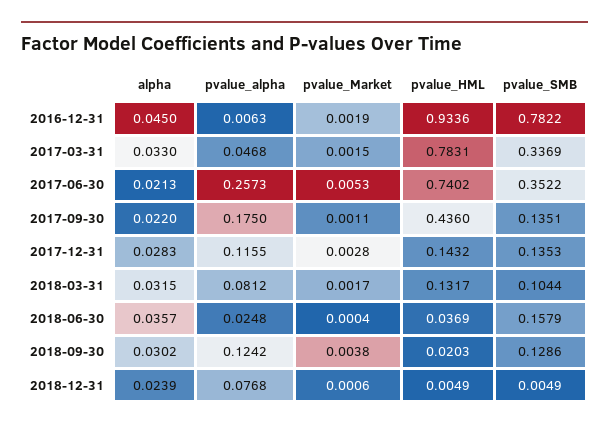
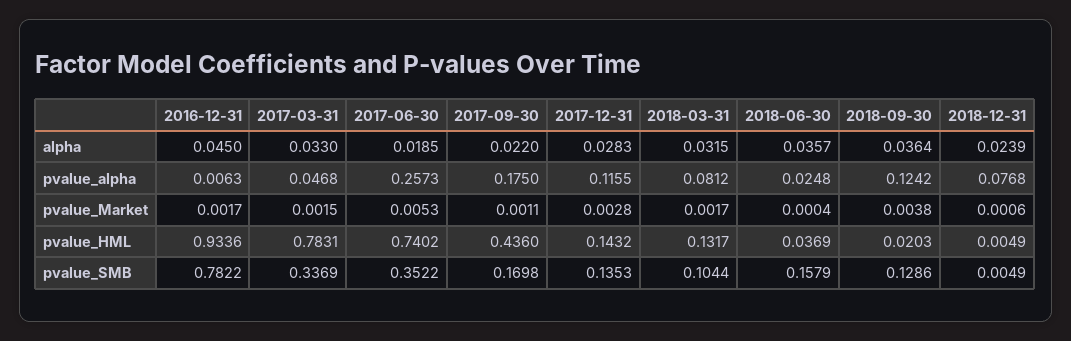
  {
    "alpha": {
      "2016-12-31": 0.045,
      "2017-03-31": 0.033,
-     "2017-06-30": 0.0213,
+     "2017-06-30": 0.0185,
      "2017-09-30": 0.022,
      "2017-12-31": 0.0283,
      "2018-03-31": 0.0315,
      "2018-06-30": 0.0357,
-     "2018-09-30": 0.0302,
+     "2018-09-30": 0.0364,
      "2018-12-31": 0.0239
    },
    "pvalue_alpha": {
      "2016-12-31": 0.0063,
      "2017-03-31": 0.0468,
      "2017-06-30": 0.2573,
      "2017-09-30": 0.175,
      "2017-12-31": 0.1155,
      "2018-03-31": 0.0812,
      "2018-06-30": 0.0248,
      "2018-09-30": 0.1242,
      "2018-12-31": 0.0768
    },
    "pvalue_Market": {
-     "2016-12-31": 0.0019,
+     "2016-12-31": 0.0017,
      "2017-03-31": 0.0015,
      "2017-06-30": 0.0053,
      "2017-09-30": 0.0011,
      "2017-12-31": 0.0028,
      "2018-03-31": 0.0017,
      "2018-06-30": 0.0004,
      "2018-09-30": 0.0038,
      "2018-12-31": 0.0006
    },
    "pvalue_HML": {
      "2016-12-31": 0.9336,
      "2017-03-31": 0.7831,
      "2017-06-30": 0.7402,
      "2017-09-30": 0.436,
      "2017-12-31": 0.1432,
      "2018-03-31": 0.1317,
      "2018-06-30": 0.0369,
      "2018-09-30": 0.0203,
      "2018-12-31": 0.0049
    },
    "pvalue_SMB": {
      "2016-12-31": 0.7822,
      "2017-03-31": 0.3369,
      "2017-06-30": 0.3522,
-     "2017-09-30": 0.1351,
+     "2017-09-30": 0.1698,
      "2017-12-31": 0.1353,
      "2018-03-31": 0.1044,
      "2018-06-30": 0.1579,
      "2018-09-30": 0.1286,
      "2018-12-31": 0.0049
    }
  }

